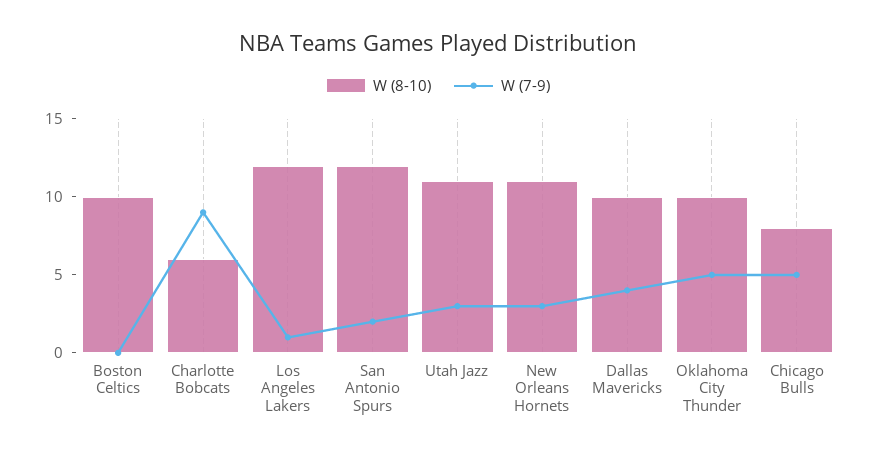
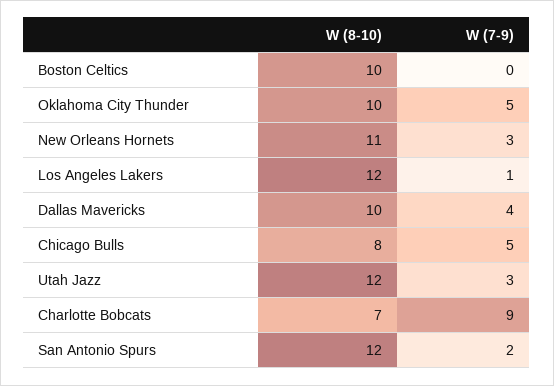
  {
    "W (8-10)": {
      "Boston Celtics": 10,
-     "Charlotte Bobcats": 6,
+     "Charlotte Bobcats": 7,
      "Los Angeles Lakers": 12,
      "San Antonio Spurs": 12,
-     "Utah Jazz": 11,
+     "Utah Jazz": 12,
      "New Orleans Hornets": 11,
      "Dallas Mavericks": 10,
      "Oklahoma City Thunder": 10,
      "Chicago Bulls": 8
    },
    "W (7-9)": {
      "Boston Celtics": 0,
      "Charlotte Bobcats": 9,
      "Los Angeles Lakers": 1,
      "San Antonio Spurs": 2,
      "Utah Jazz": 3,
      "New Orleans Hornets": 3,
      "Dallas Mavericks": 4,
      "Oklahoma City Thunder": 5,
      "Chicago Bulls": 5
    }
  }

